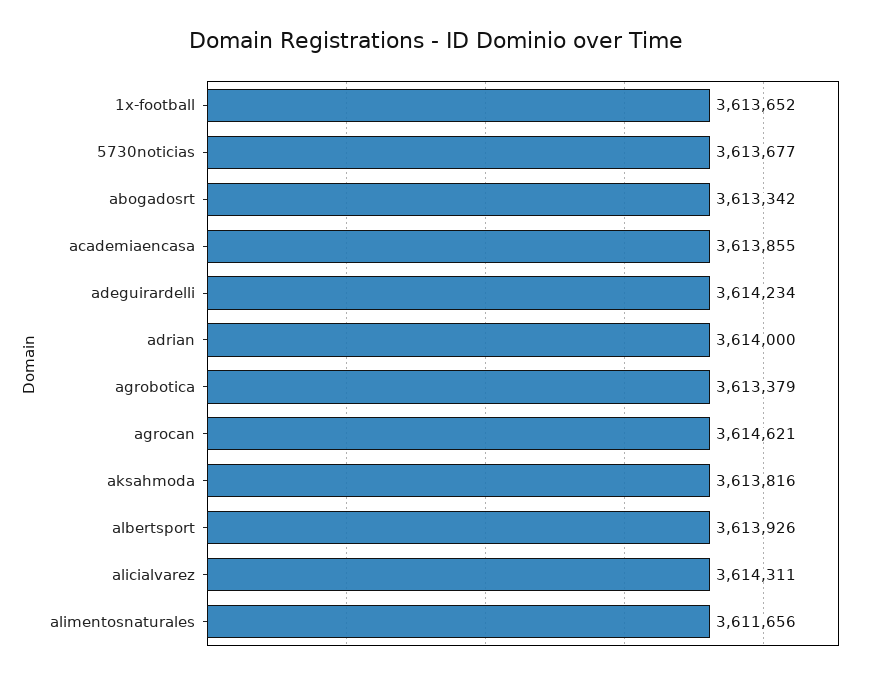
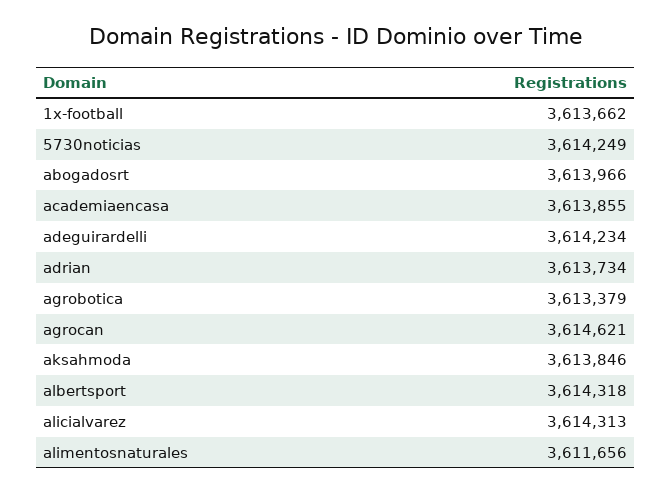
  {
-   "1x-football": 3613652,
+   "1x-football": 3613662,
-   "5730noticias": 3613677,
+   "5730noticias": 3614249,
-   "abogadosrt": 3613342,
+   "abogadosrt": 3613966,
    "academiaencasa": 3613855,
    "adeguirardelli": 3614234,
-   "adrian": 3614000,
+   "adrian": 3613734,
    "agrobotica": 3613379,
    "agrocan": 3614621,
-   "aksahmoda": 3613816,
+   "aksahmoda": 3613846,
-   "albertsport": 3613926,
+   "albertsport": 3614318,
-   "alicialvarez": 3614311,
+   "alicialvarez": 3614313,
    "alimentosnaturales": 3611656
  }

